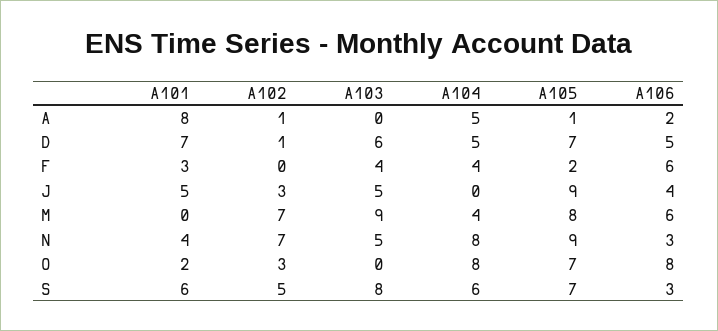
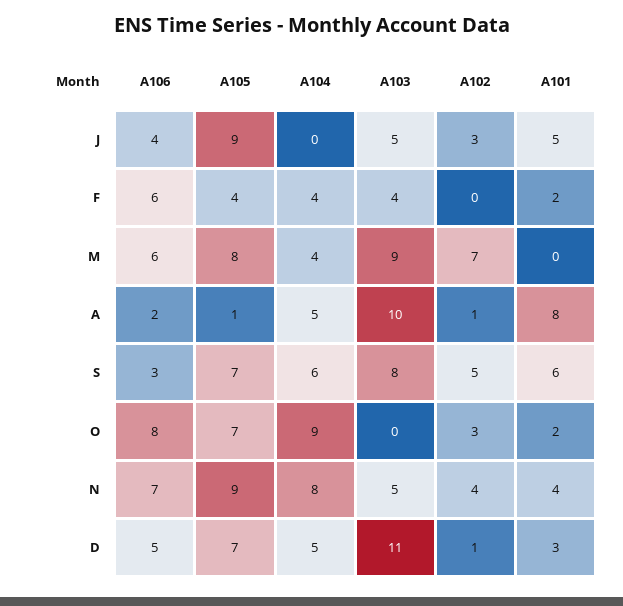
  {
    "A101": {
      "A": 8,
-     "D": 7,
+     "D": 3,
-     "F": 3,
+     "F": 2,
      "J": 5,
      "M": 0,
      "N": 4,
      "O": 2,
      "S": 6
    },
    "A102": {
      "A": 1,
      "D": 1,
      "F": 0,
      "J": 3,
      "M": 7,
-     "N": 7,
+     "N": 4,
      "O": 3,
      "S": 5
    },
    "A103": {
-     "A": 0,
+     "A": 10,
-     "D": 6,
+     "D": 11,
      "F": 4,
      "J": 5,
      "M": 9,
      "N": 5,
      "O": 0,
      "S": 8
    },
    "A104": {
      "A": 5,
      "D": 5,
      "F": 4,
      "J": 0,
      "M": 4,
      "N": 8,
-     "O": 8,
+     "O": 9,
      "S": 6
    },
    "A105": {
      "A": 1,
      "D": 7,
-     "F": 2,
+     "F": 4,
      "J": 9,
      "M": 8,
      "N": 9,
      "O": 7,
      "S": 7
    },
    "A106": {
      "A": 2,
      "D": 5,
      "F": 6,
      "J": 4,
      "M": 6,
-     "N": 3,
+     "N": 7,
      "O": 8,
      "S": 3
    }
  }

